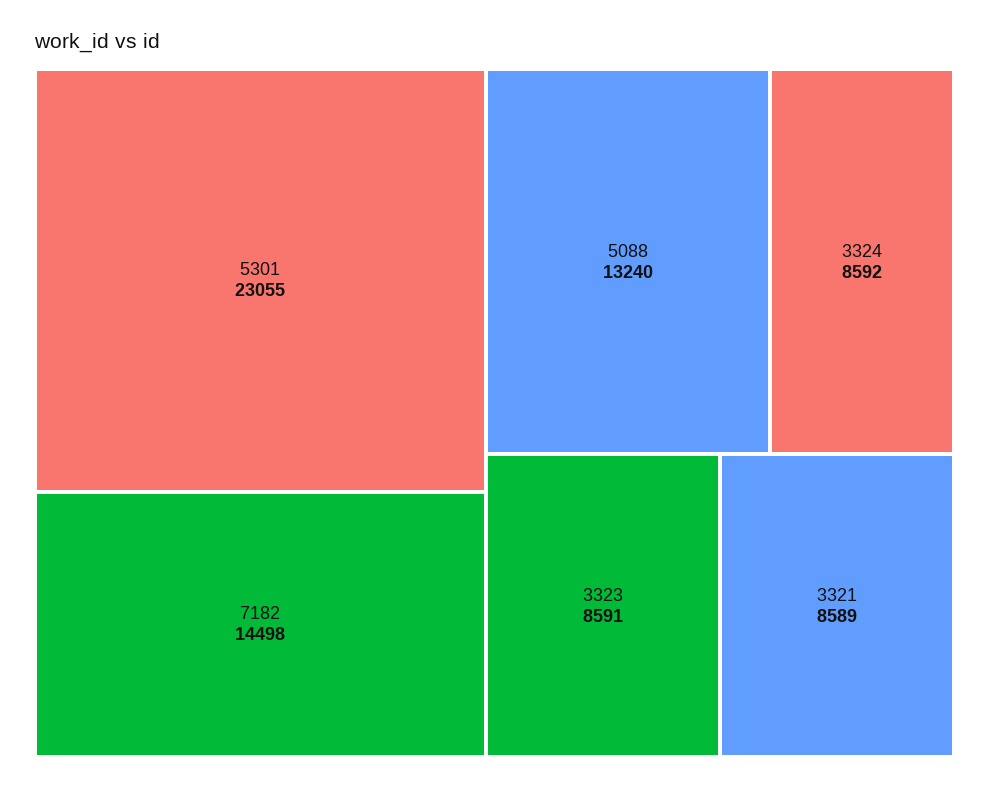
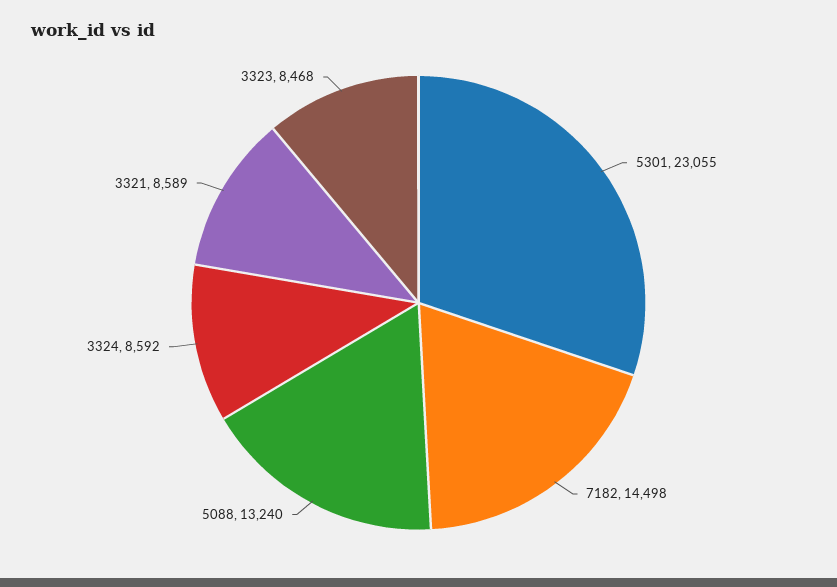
  {
    "5301": 23055,
    "7182": 14498,
    "5088": 13240,
    "3324": 8592,
-   "3323": 8591,
+   "3323": 8468,
    "3321": 8589
  }

